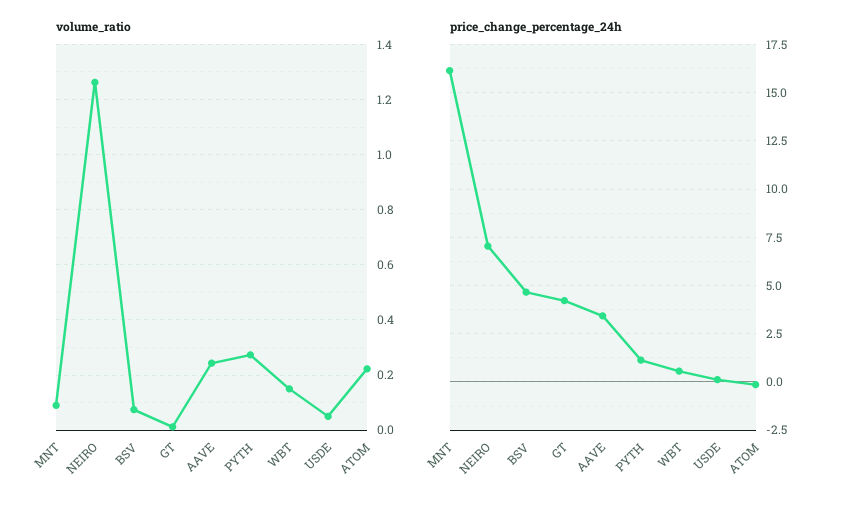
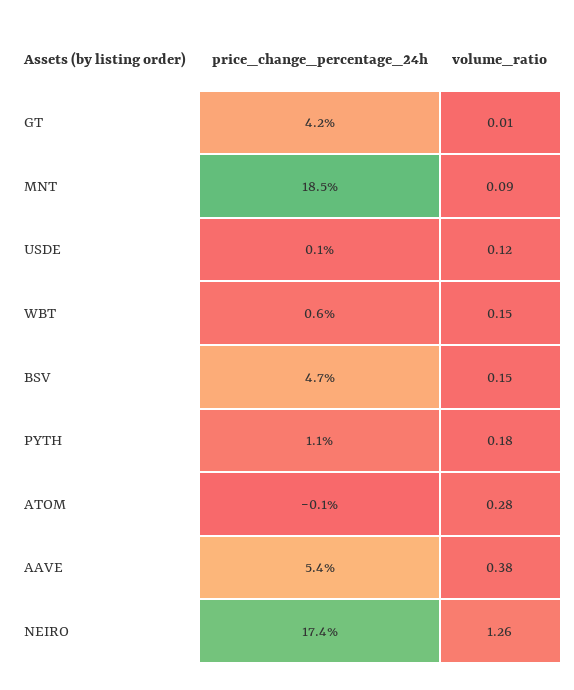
  {
    "volume_ratio": {
      "MNT": 0.09,
      "NEIRO": 1.26,
-     "BSV": 0.075,
+     "BSV": 0.15,
      "GT": 0.01,
-     "AAVE": 0.25,
+     "AAVE": 0.38,
-     "PYTH": 0.275,
+     "PYTH": 0.18,
      "WBT": 0.15,
-     "USDE": 0.05,
+     "USDE": 0.12,
-     "ATOM": 0.225
+     "ATOM": 0.28
    },
    "price_change_percentage_24h": {
-     "MNT": 16,
+     "MNT": 18.5,
-     "NEIRO": 7,
+     "NEIRO": 17.4,
      "BSV": 4.7,
      "GT": 4.2,
-     "AAVE": 3.5,
+     "AAVE": 5.4,
      "PYTH": 1.1,
      "WBT": 0.6,
      "USDE": 0.1,
      "ATOM": -0.1
    }
  }

